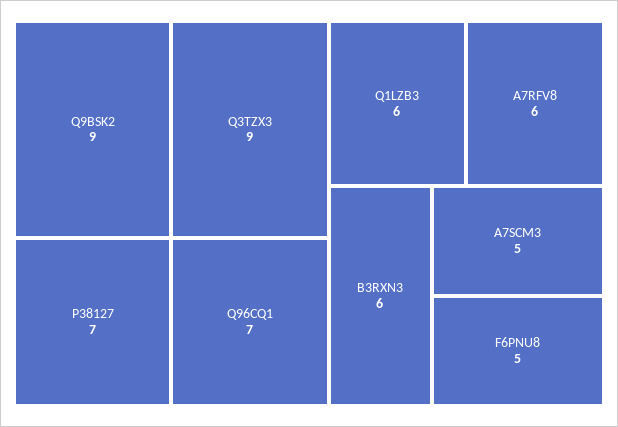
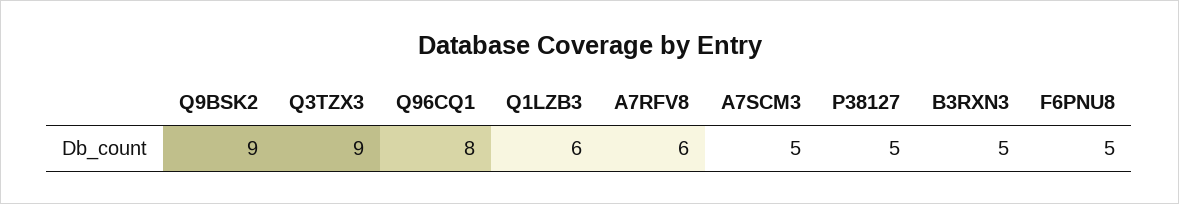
  {
    "Q9BSK2": 9,
    "Q3TZX3": 9,
-   "P38127": 7,
+   "P38127": 5,
-   "Q96CQ1": 7,
+   "Q96CQ1": 8,
    "Q1LZB3": 6,
    "A7RFV8": 6,
-   "B3RXN3": 6,
+   "B3RXN3": 5,
    "A7SCM3": 5,
    "F6PNU8": 5
  }

